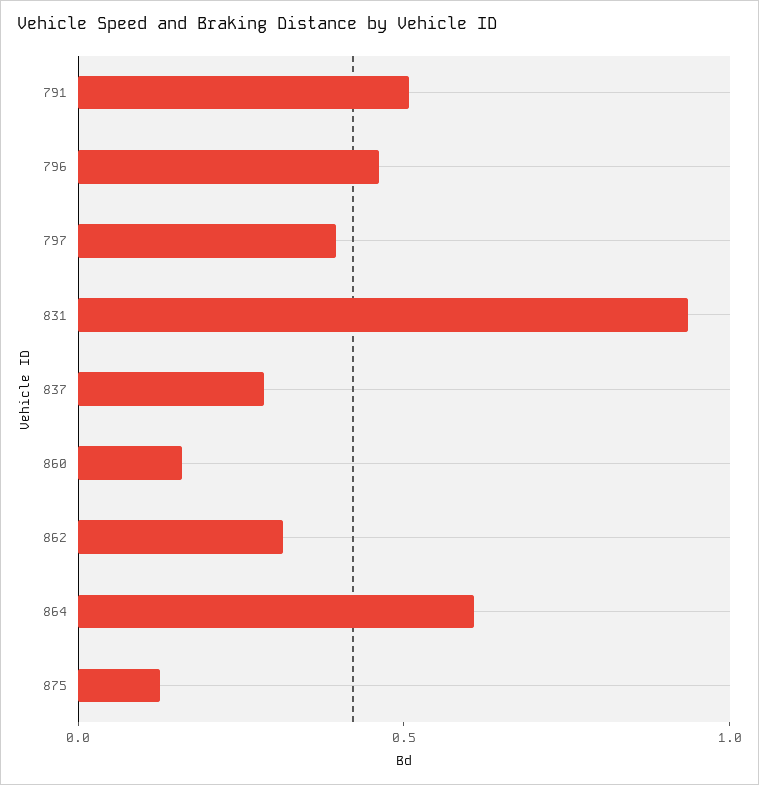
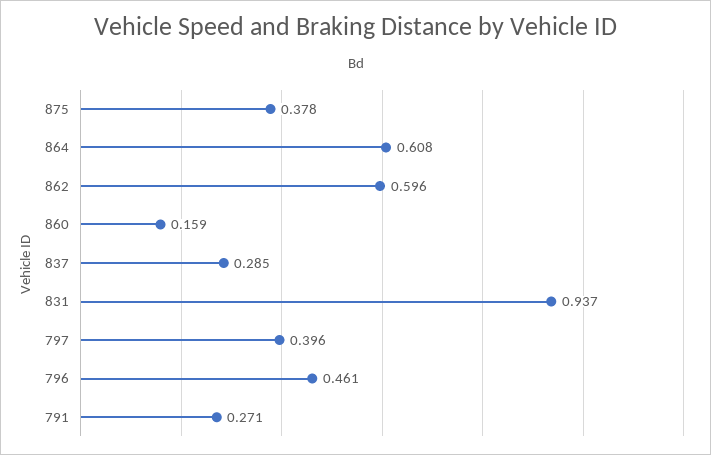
  {
-   "791": 0.5,
+   "791": 0.271,
    "796": 0.461,
    "797": 0.396,
    "831": 0.937,
    "837": 0.285,
    "860": 0.159,
-   "862": 0.3,
+   "862": 0.596,
    "864": 0.608,
-   "875": 0.1
+   "875": 0.378
  }

